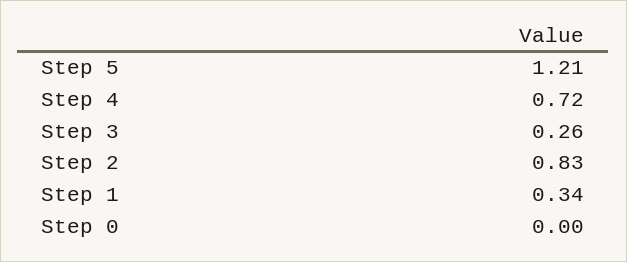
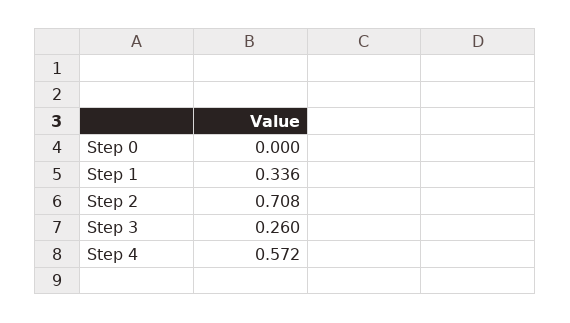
  {
-   "Step 5": 1.21,
-   "Step 4": 0.72,
+   "Step 4": 0.572,
    "Step 3": 0.26,
-   "Step 2": 0.83,
+   "Step 2": 0.708,
    "Step 1": 0.336,
    "Step 0": 0
  }

